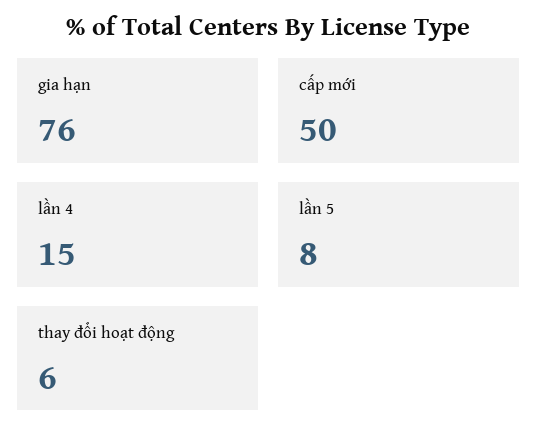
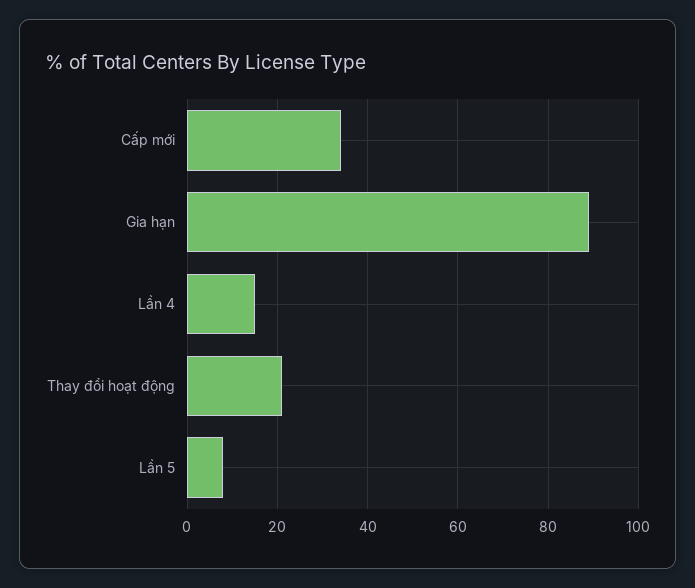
  {
-   "gia hạn": 76,
+   "gia hạn": 90,
-   "cấp mới": 50,
+   "cấp mới": 35,
    "lần 4": 15,
    "lần 5": 8,
-   "thay đổi hoạt động": 6
+   "thay đổi hoạt động": 20
  }

